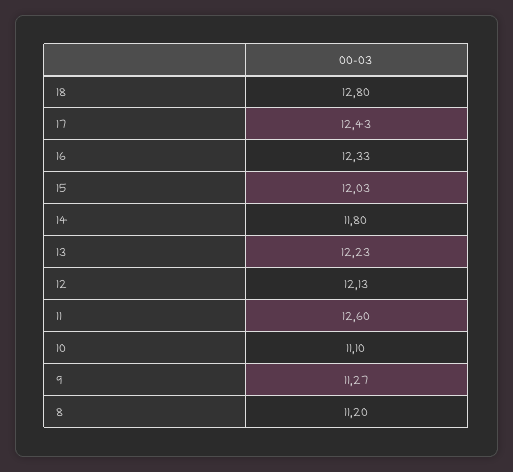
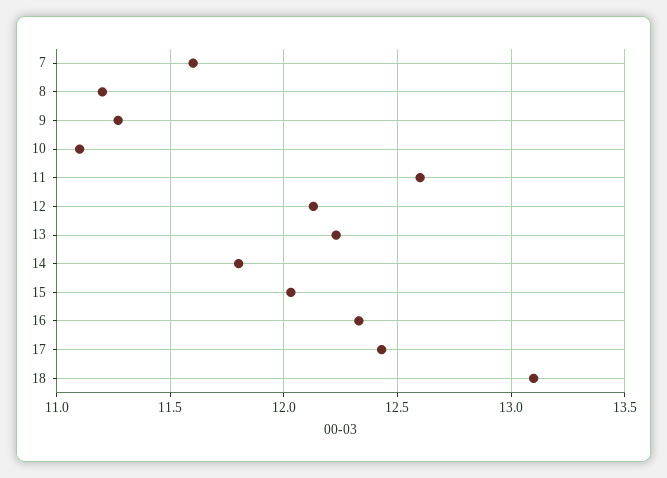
  {
-   "18": 12.8,
+   "18": 13.1,
    "17": 12.43,
    "16": 12.33,
    "15": 12.03,
    "14": 11.8,
    "13": 12.23,
    "12": 12.13,
    "11": 12.6,
    "10": 11.1,
    "9": 11.27,
-   "8": 11.2
+   "8": 11.2,
+   "7": 11.6
  }

